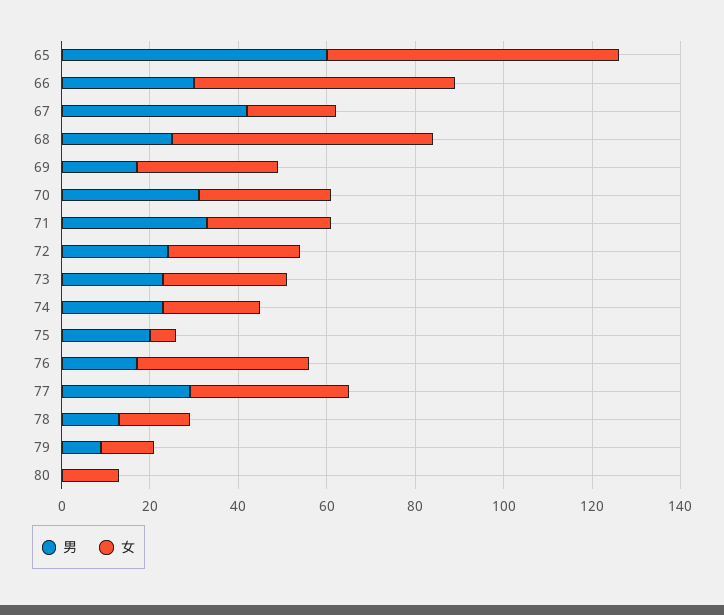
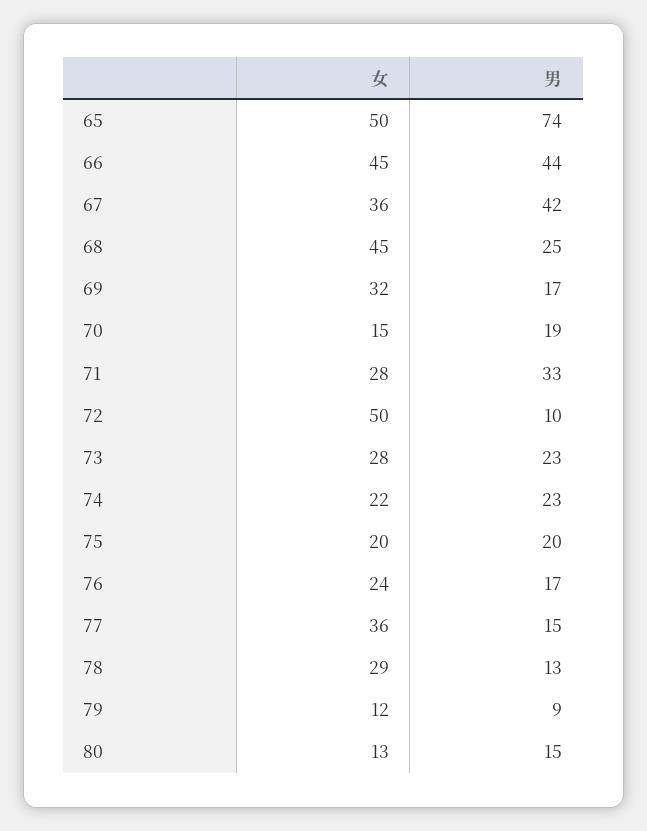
  {
    "男": {
-     "65": 60,
+     "65": 74,
-     "66": 30,
+     "66": 44,
      "67": 42,
      "68": 25,
      "69": 17,
-     "70": 30,
+     "70": 19,
      "71": 33,
-     "72": 25,
+     "72": 10,
      "73": 23,
      "74": 23,
      "75": 20,
      "76": 17,
-     "77": 30,
+     "77": 15,
      "78": 13,
      "79": 9,
-     "80": 0
+     "80": 15
    },
    "女": {
-     "65": 65,
+     "65": 50,
-     "66": 60,
+     "66": 45,
-     "67": 20,
+     "67": 36,
-     "68": 60,
+     "68": 45,
      "69": 32,
-     "70": 30,
+     "70": 15,
      "71": 28,
-     "72": 30,
+     "72": 50,
      "73": 28,
      "74": 22,
-     "75": 5,
+     "75": 20,
-     "76": 40,
+     "76": 24,
      "77": 36,
-     "78": 15,
+     "78": 29,
      "79": 12,
      "80": 13
    }
  }

